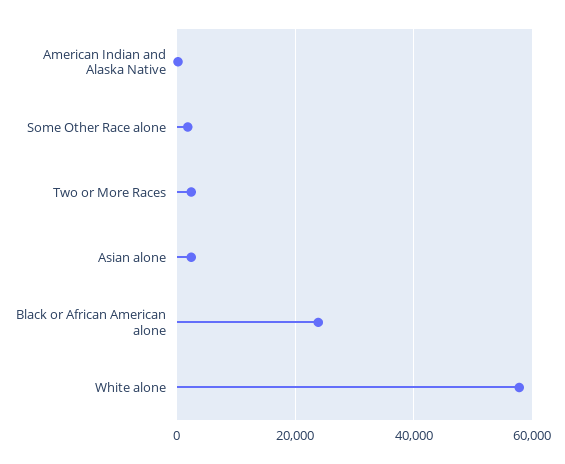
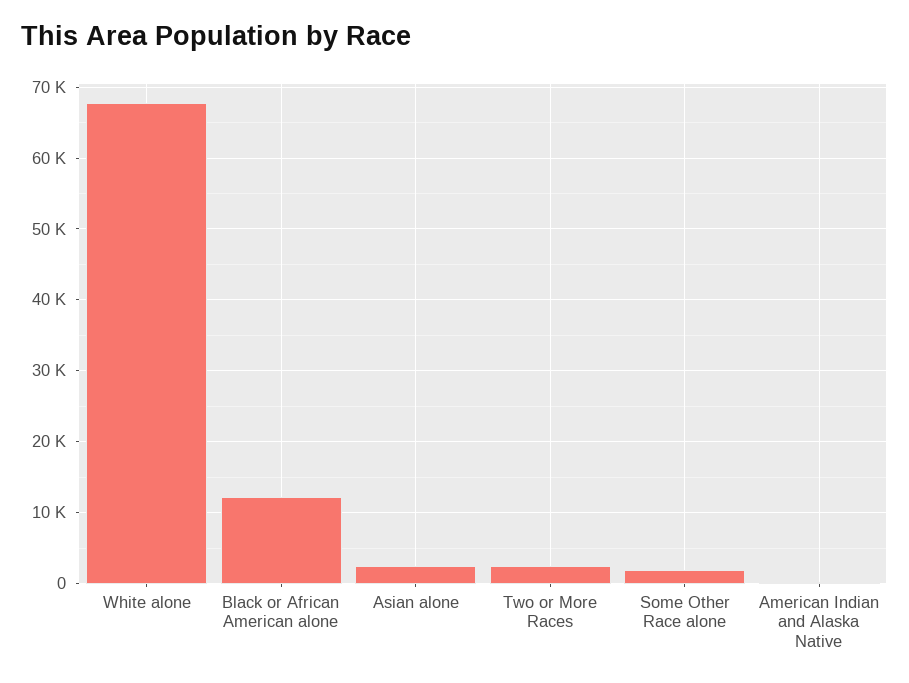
  {
    "American Indian and Alaska Native": 0,
    "Some Other Race alone": 2000,
    "Two or More Races": 2000,
    "Asian alone": 2000,
-   "Black or African American alone": 24000,
+   "Black or African American alone": 12000,
-   "White alone": 58000
+   "White alone": 68000
  }

